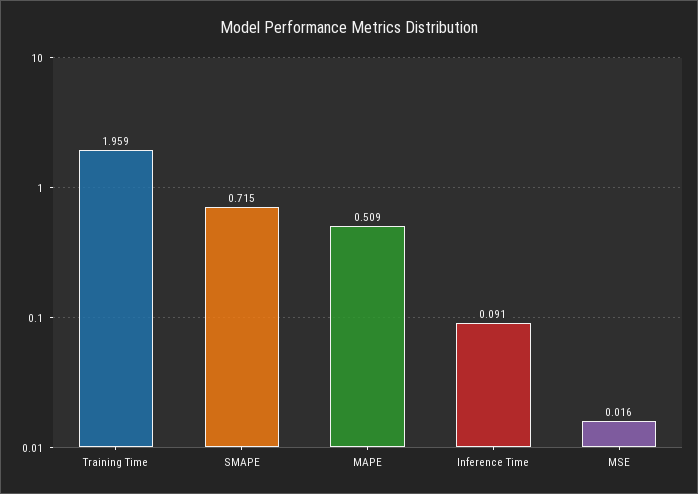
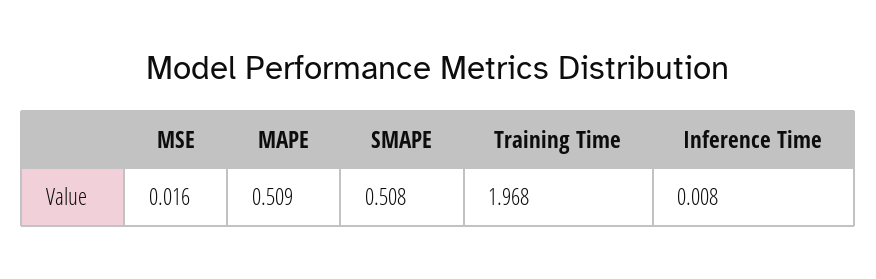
  {
-   "Training Time": 1.959,
+   "Training Time": 1.968,
-   "SMAPE": 0.715,
+   "SMAPE": 0.508,
    "MAPE": 0.509,
-   "Inference Time": 0.091,
+   "Inference Time": 0.008,
    "MSE": 0.016
  }

